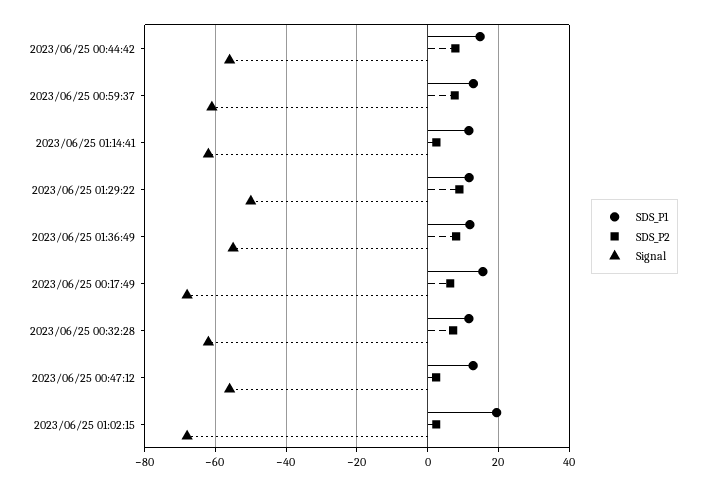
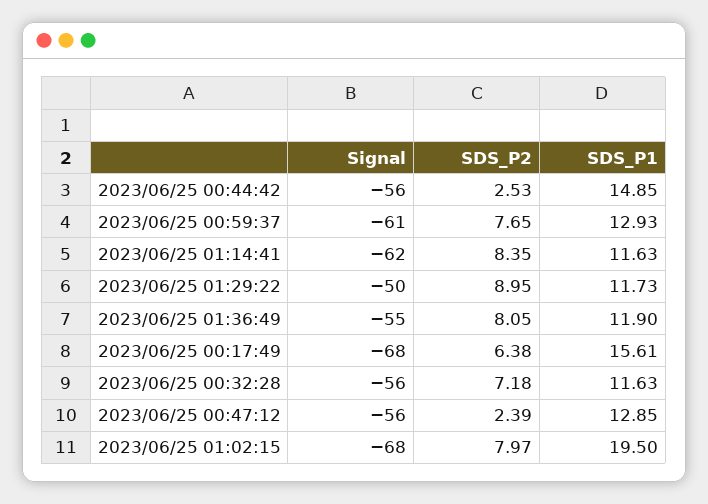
  {
    "SDS_P1": {
      "2023/06/25 00:44:42": 14.85,
      "2023/06/25 00:59:37": 12.93,
      "2023/06/25 01:14:41": 11.63,
      "2023/06/25 01:29:22": 11.73,
      "2023/06/25 01:36:49": 11.9,
      "2023/06/25 00:17:49": 15.61,
      "2023/06/25 00:32:28": 11.63,
      "2023/06/25 00:47:12": 12.85,
      "2023/06/25 01:02:15": 19.5
    },
    "SDS_P2": {
-     "2023/06/25 00:44:42": 8,
+     "2023/06/25 00:44:42": 2.53,
      "2023/06/25 00:59:37": 7.65,
-     "2023/06/25 01:14:41": 2,
+     "2023/06/25 01:14:41": 8.35,
      "2023/06/25 01:29:22": 8.95,
      "2023/06/25 01:36:49": 8.05,
      "2023/06/25 00:17:49": 6.38,
      "2023/06/25 00:32:28": 7.18,
      "2023/06/25 00:47:12": 2.39,
-     "2023/06/25 01:02:15": 2
+     "2023/06/25 01:02:15": 7.97
    },
    "Signal": {
      "2023/06/25 00:44:42": -56,
      "2023/06/25 00:59:37": -61,
      "2023/06/25 01:14:41": -62,
      "2023/06/25 01:29:22": -50,
      "2023/06/25 01:36:49": -55,
      "2023/06/25 00:17:49": -68,
-     "2023/06/25 00:32:28": -62,
+     "2023/06/25 00:32:28": -56,
      "2023/06/25 00:47:12": -56,
      "2023/06/25 01:02:15": -68
    }
  }

